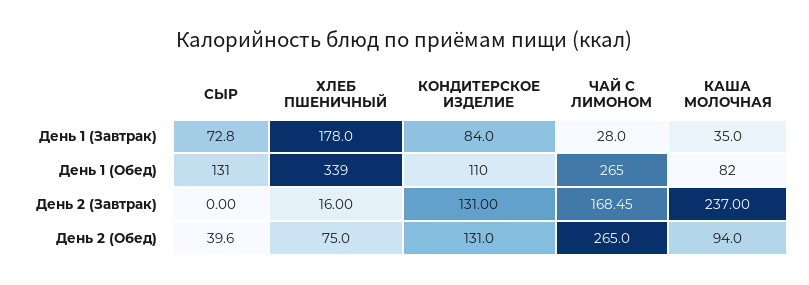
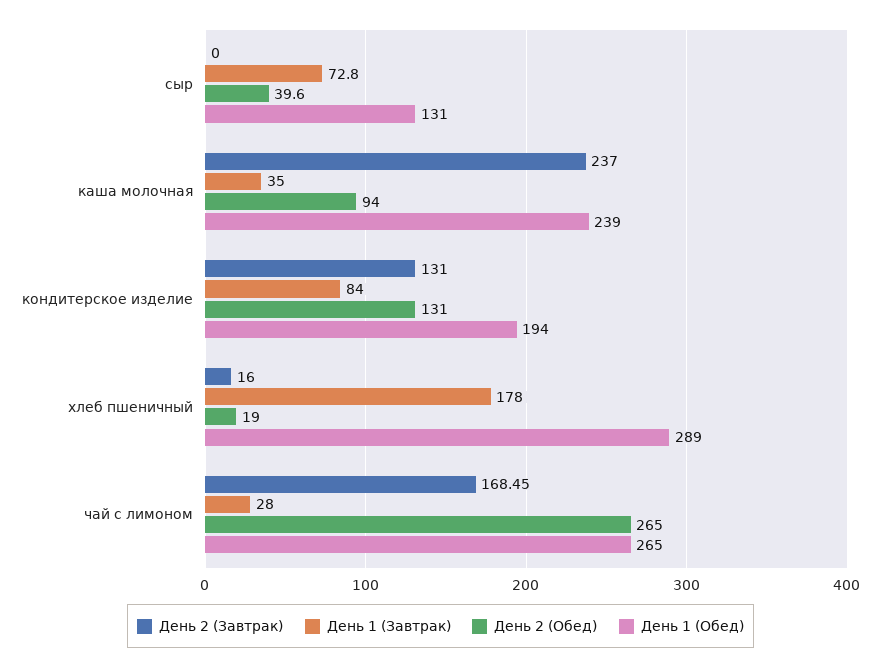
  {
    "День 1 (Завтрак)": {
      "СЫР": 72.8,
      "ХЛЕБ ПШЕНИЧНЫЙ": 178,
      "КОНДИТЕРСКОЕ ИЗДЕЛИЕ": 84,
      "ЧАЙ С ЛИМОНОМ": 28,
      "КАША МОЛОЧНАЯ": 35
    },
    "День 1 (Обед)": {
      "СЫР": 131,
-     "ХЛЕБ ПШЕНИЧНЫЙ": 339,
+     "ХЛЕБ ПШЕНИЧНЫЙ": 289,
-     "КОНДИТЕРСКОЕ ИЗДЕЛИЕ": 110,
+     "КОНДИТЕРСКОЕ ИЗДЕЛИЕ": 194,
      "ЧАЙ С ЛИМОНОМ": 265,
-     "КАША МОЛОЧНАЯ": 82
+     "КАША МОЛОЧНАЯ": 239
    },
    "День 2 (Завтрак)": {
      "СЫР": 0,
      "ХЛЕБ ПШЕНИЧНЫЙ": 16,
      "КОНДИТЕРСКОЕ ИЗДЕЛИЕ": 131,
      "ЧАЙ С ЛИМОНОМ": 168.45,
      "КАША МОЛОЧНАЯ": 237
    },
    "День 2 (Обед)": {
      "СЫР": 39.6,
-     "ХЛЕБ ПШЕНИЧНЫЙ": 75,
+     "ХЛЕБ ПШЕНИЧНЫЙ": 19,
      "КОНДИТЕРСКОЕ ИЗДЕЛИЕ": 131,
      "ЧАЙ С ЛИМОНОМ": 265,
      "КАША МОЛОЧНАЯ": 94
    }
  }

